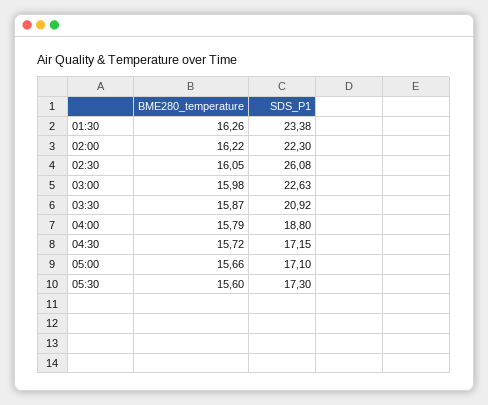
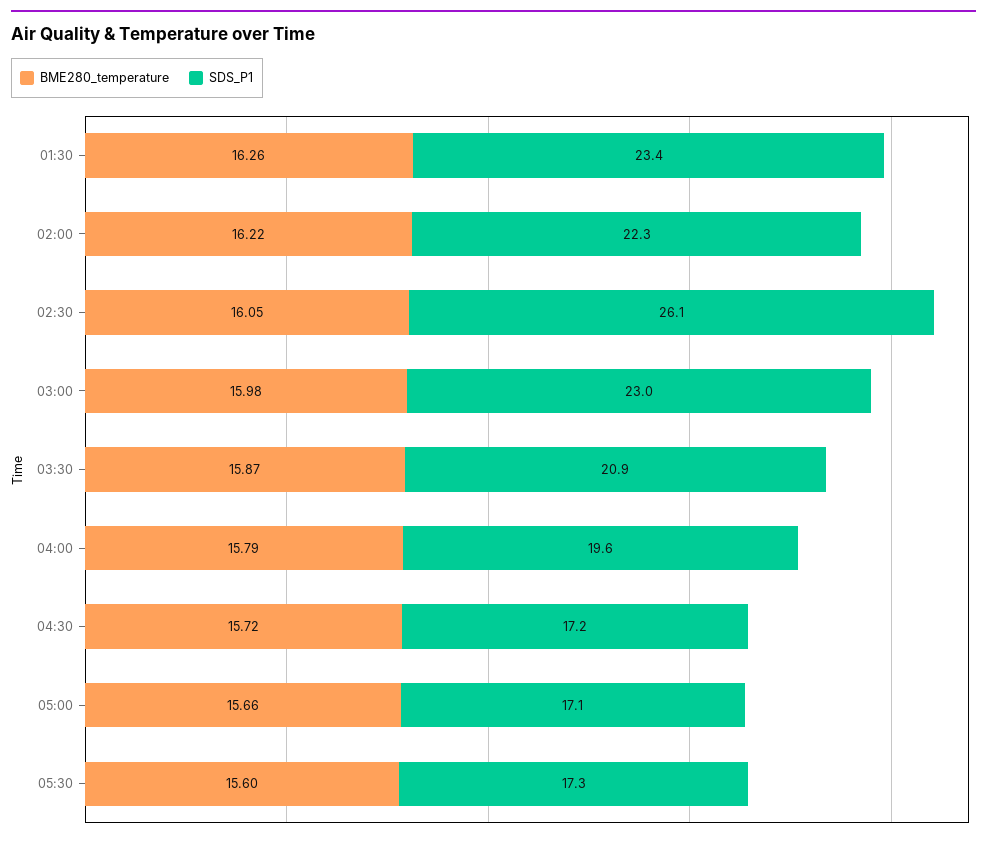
  {
    "BME280_temperature": {
      "01:30": 16.26,
      "02:00": 16.22,
      "02:30": 16.05,
      "03:00": 15.98,
      "03:30": 15.87,
      "04:00": 15.79,
      "04:30": 15.72,
      "05:00": 15.66,
      "05:30": 15.6
    },
    "SDS_P1": {
      "01:30": 23.38,
      "02:00": 22.3,
      "02:30": 26.08,
-     "03:00": 22.63,
+     "03:00": 23,
      "03:30": 20.92,
-     "04:00": 18.8,
+     "04:00": 19.6,
      "04:30": 17.15,
      "05:00": 17.1,
      "05:30": 17.3
    }
  }

